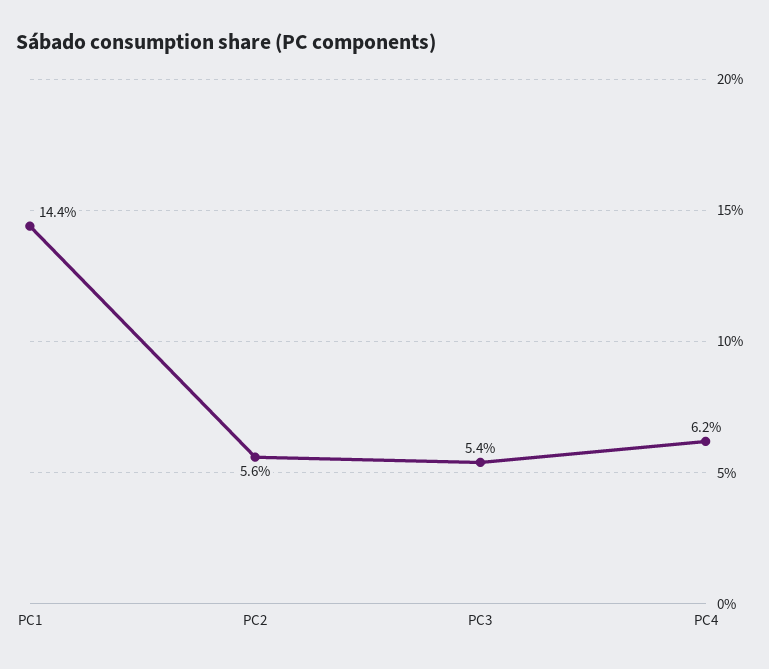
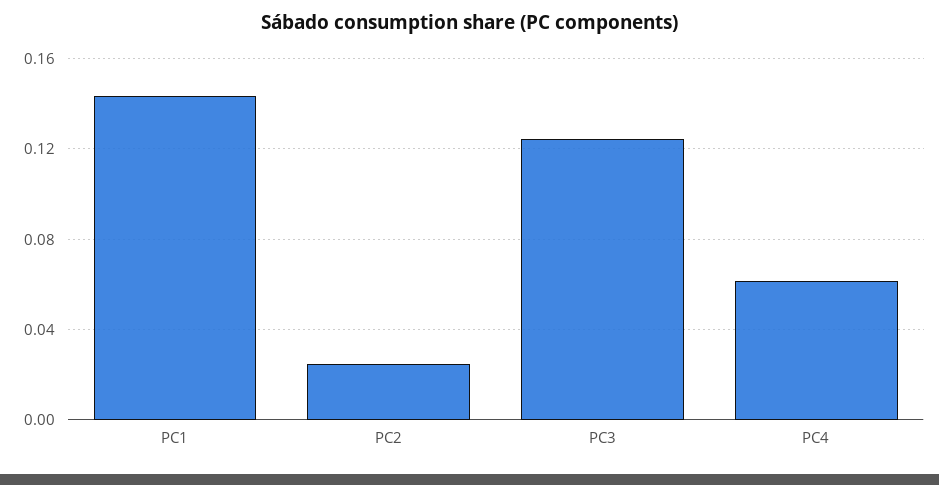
  {
    "PC1": 0.144,
-   "PC2": 0.056,
+   "PC2": 0.025,
-   "PC3": 0.054,
+   "PC3": 0.125,
    "PC4": 0.062
  }

